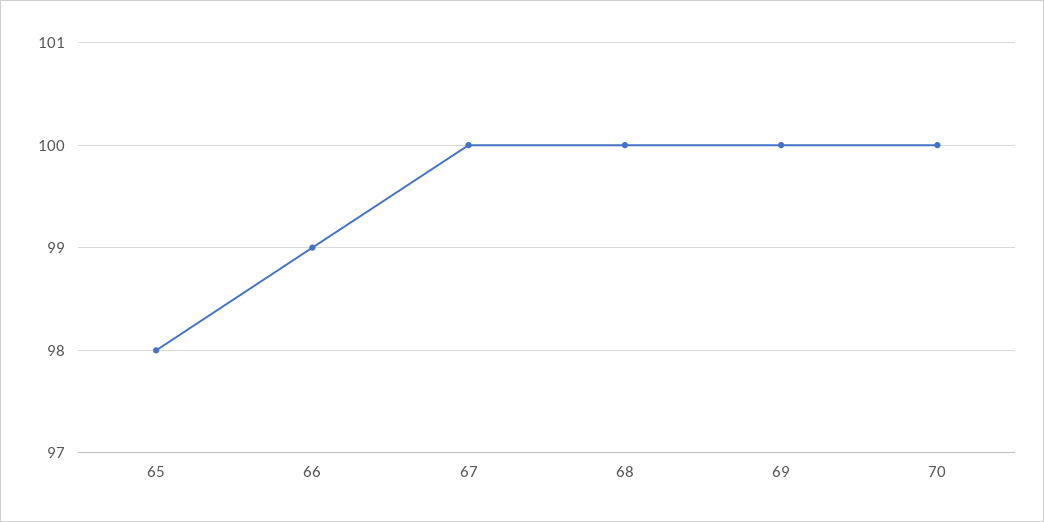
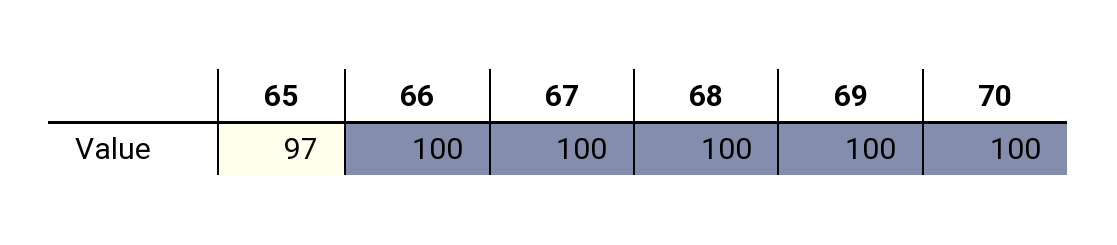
  {
-   "65": 98,
+   "65": 97,
-   "66": 99,
+   "66": 100,
    "67": 100,
    "68": 100,
    "69": 100,
    "70": 100
  }

